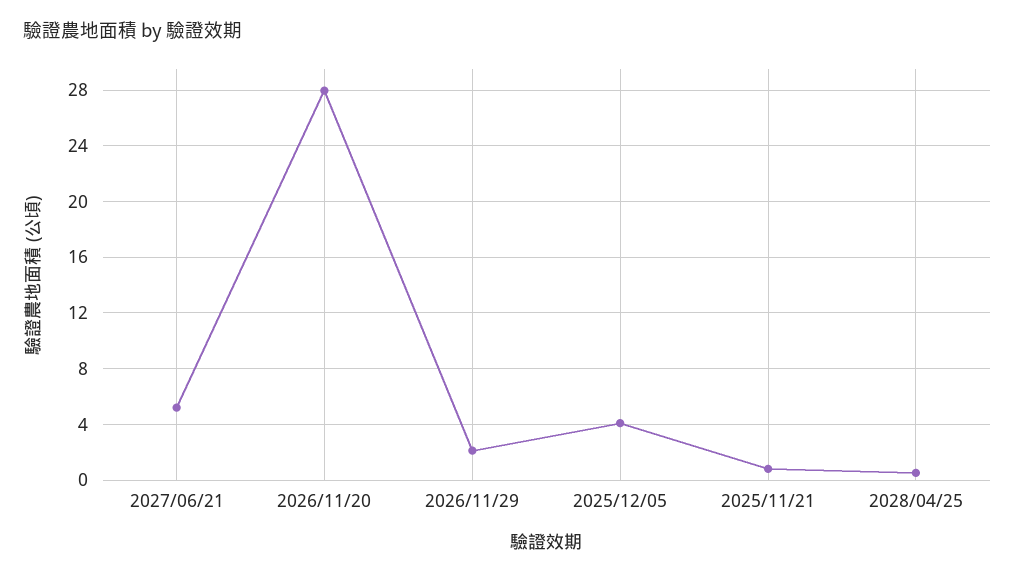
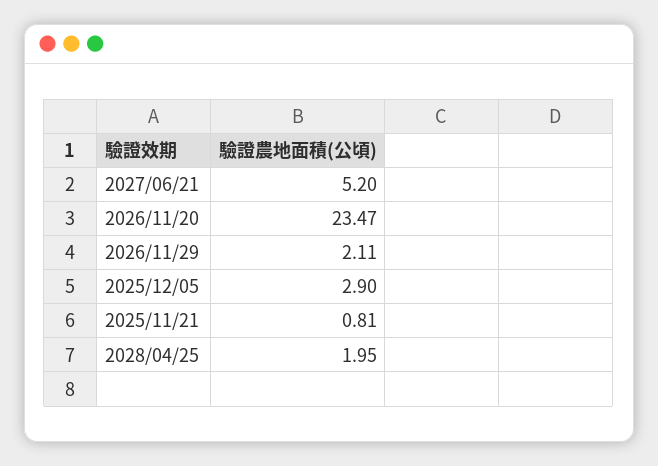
  {
    "2027/06/21": 5.2,
-   "2026/11/20": 28,
+   "2026/11/20": 23.47,
    "2026/11/29": 2.11,
-   "2025/12/05": 4,
+   "2025/12/05": 2.9,
    "2025/11/21": 0.81,
-   "2028/04/25": 0.5
+   "2028/04/25": 1.95
  }

